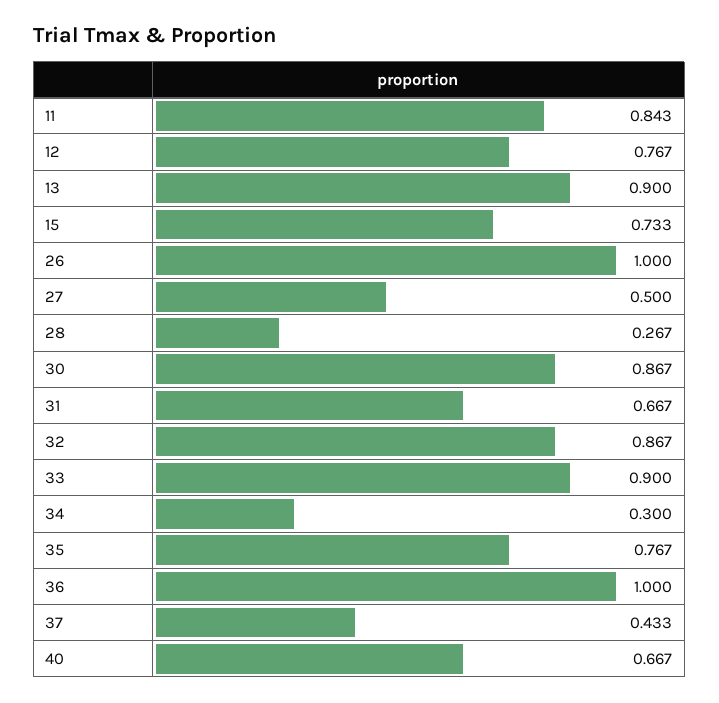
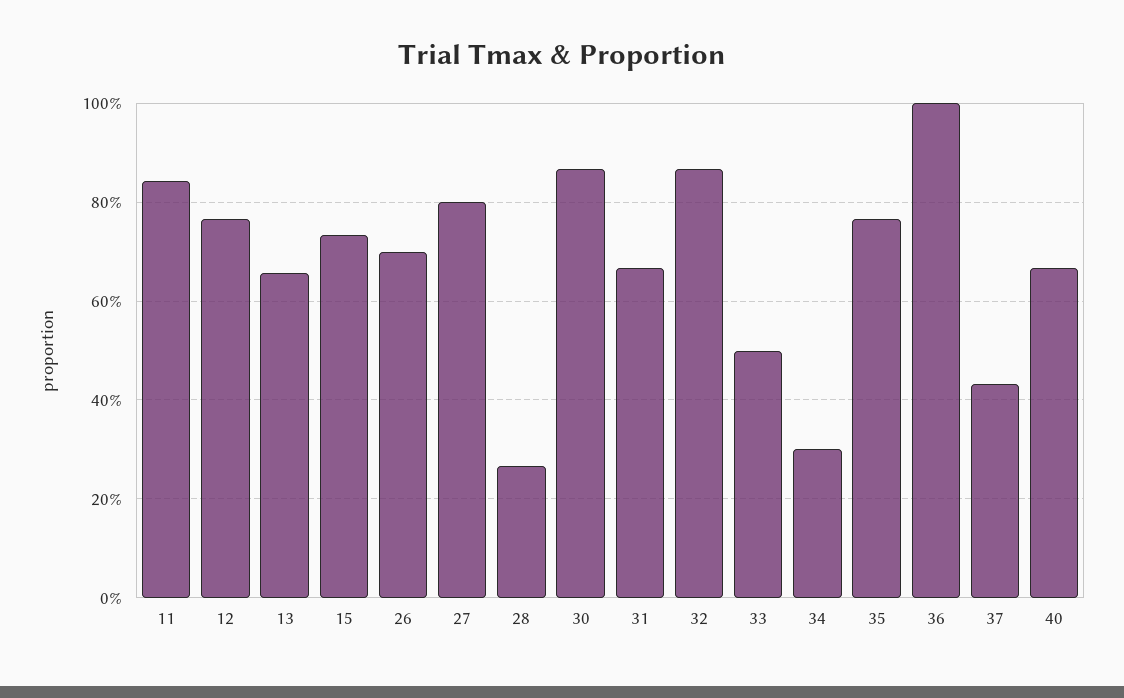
  {
    "11": 0.843,
    "12": 0.767,
-   "13": 0.9,
+   "13": 0.66,
    "15": 0.733,
-   "26": 1,
+   "26": 0.7,
-   "27": 0.5,
+   "27": 0.8,
    "28": 0.267,
    "30": 0.867,
    "31": 0.667,
    "32": 0.867,
-   "33": 0.9,
+   "33": 0.5,
    "34": 0.3,
    "35": 0.767,
    "36": 1,
    "37": 0.433,
    "40": 0.667
  }

